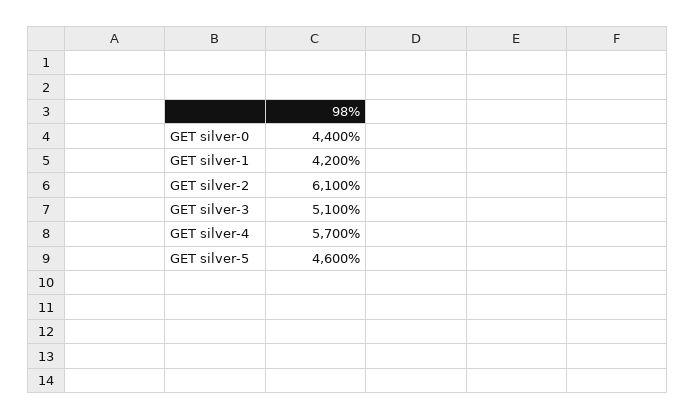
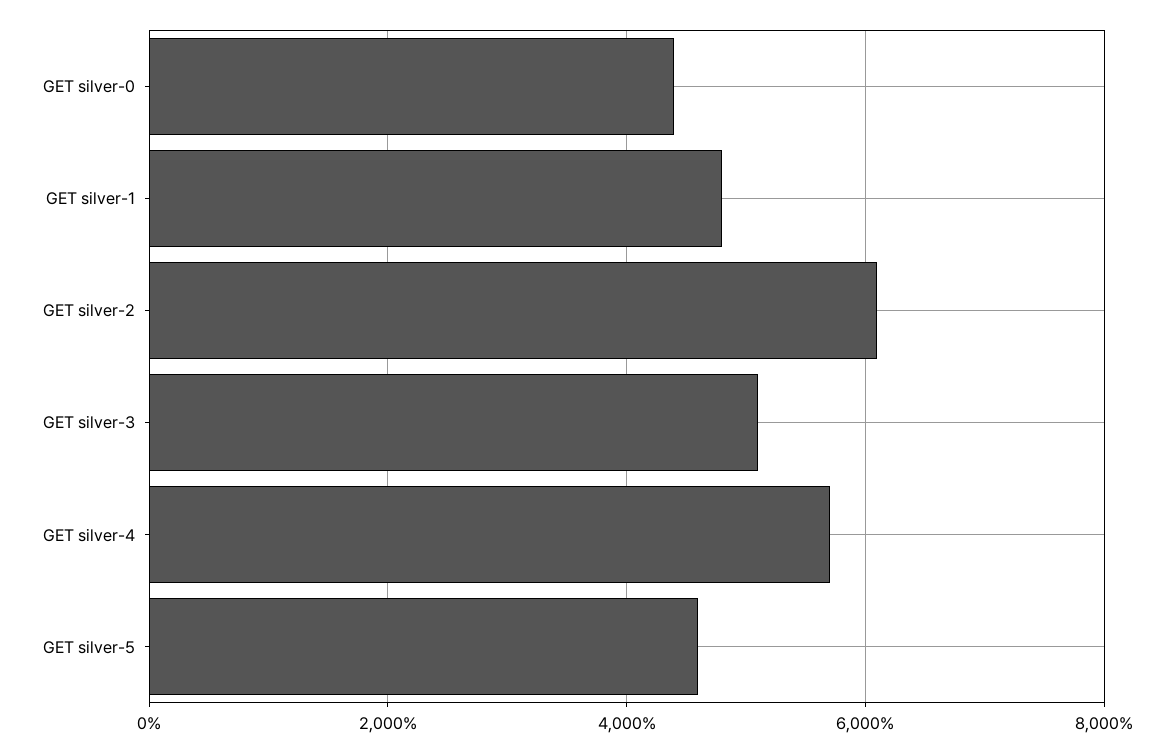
  {
    "GET silver-0": 4400,
-   "GET silver-1": 4200,
+   "GET silver-1": 4800,
    "GET silver-2": 6100,
    "GET silver-3": 5100,
    "GET silver-4": 5700,
    "GET silver-5": 4600
  }

